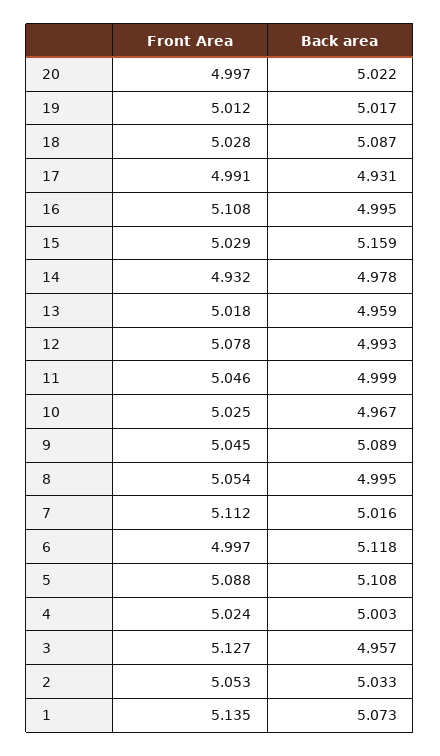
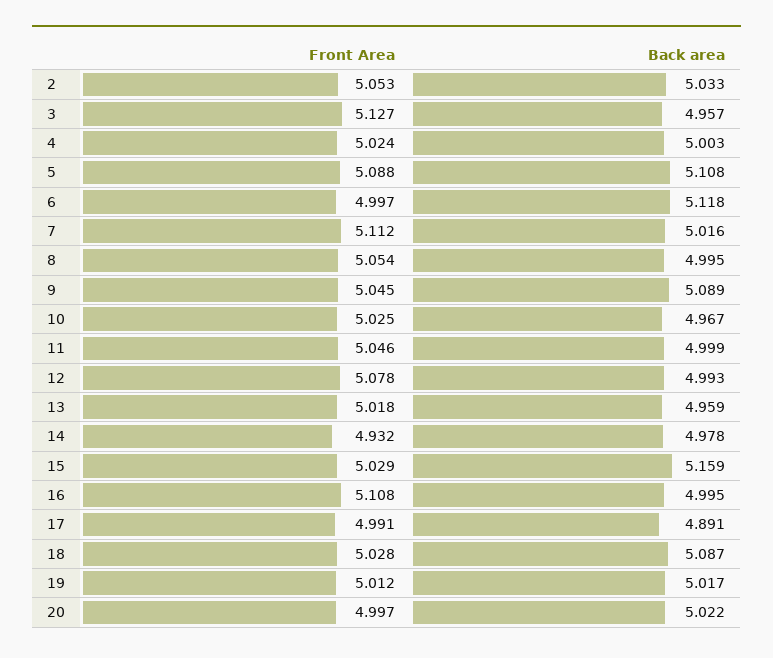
  {
    "Front Area": {
      "20": 4.997,
      "19": 5.012,
      "18": 5.028,
      "17": 4.991,
      "16": 5.108,
      "15": 5.029,
      "14": 4.932,
      "13": 5.018,
      "12": 5.078,
      "11": 5.046,
      "10": 5.025,
      "9": 5.045,
      "8": 5.054,
      "7": 5.112,
      "6": 4.997,
      "5": 5.088,
      "4": 5.024,
      "3": 5.127,
-     "2": 5.053,
+     "2": 5.053
-     "1": 5.135
    },
    "Back area": {
      "20": 5.022,
      "19": 5.017,
      "18": 5.087,
-     "17": 4.931,
+     "17": 4.891,
      "16": 4.995,
      "15": 5.159,
      "14": 4.978,
      "13": 4.959,
      "12": 4.993,
      "11": 4.999,
      "10": 4.967,
      "9": 5.089,
      "8": 4.995,
      "7": 5.016,
      "6": 5.118,
      "5": 5.108,
      "4": 5.003,
      "3": 4.957,
-     "2": 5.033,
+     "2": 5.033
-     "1": 5.073
    }
  }

